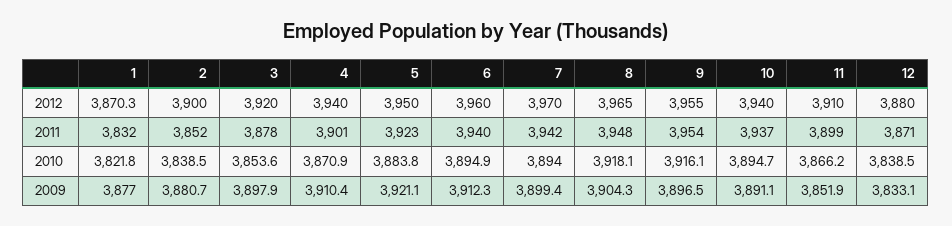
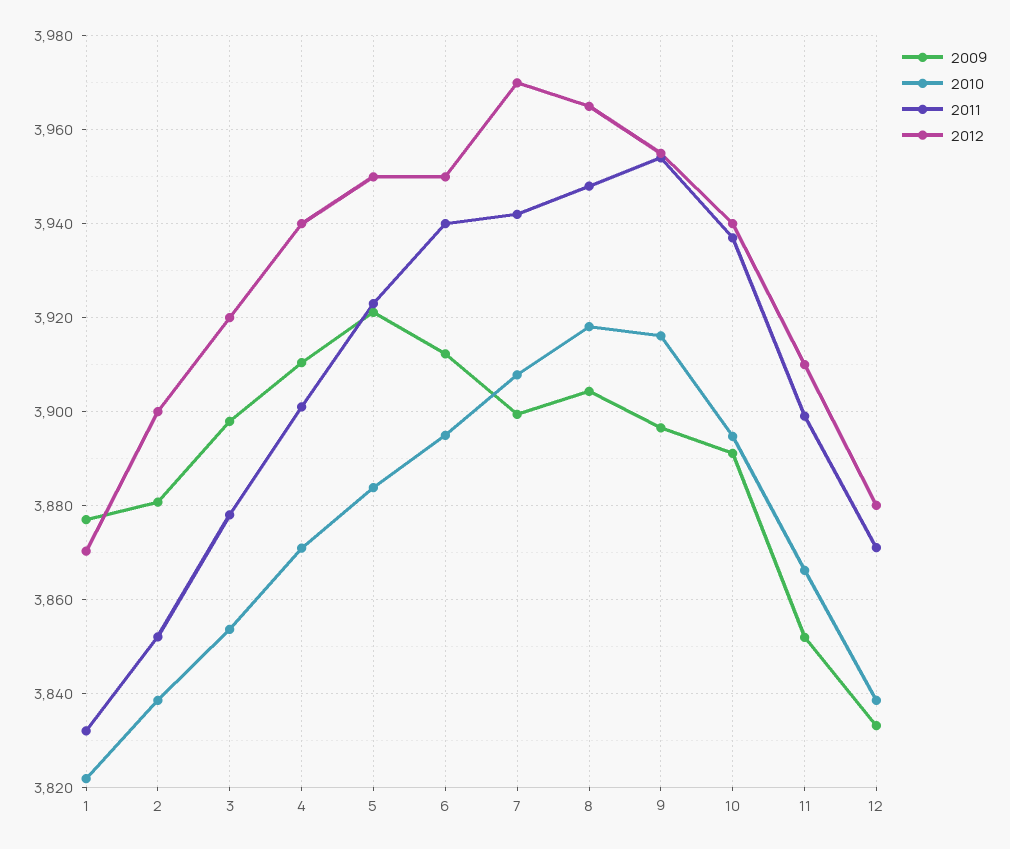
  {
    "2012": {
      "1": 3870.3,
      "2": 3900,
      "3": 3920,
      "4": 3940,
      "5": 3950,
-     "6": 3960,
+     "6": 3950,
      "7": 3970,
      "8": 3965,
      "9": 3955,
      "10": 3940,
      "11": 3910,
      "12": 3880
    },
    "2011": {
      "1": 3832,
      "2": 3852,
      "3": 3878,
      "4": 3901,
      "5": 3923,
      "6": 3940,
      "7": 3942,
      "8": 3948,
      "9": 3954,
      "10": 3937,
      "11": 3899,
      "12": 3871
    },
    "2010": {
      "1": 3821.8,
      "2": 3838.5,
      "3": 3853.6,
      "4": 3870.9,
      "5": 3883.8,
      "6": 3894.9,
-     "7": 3894,
+     "7": 3908,
      "8": 3918.1,
      "9": 3916.1,
      "10": 3894.7,
      "11": 3866.2,
      "12": 3838.5
    },
    "2009": {
      "1": 3877,
      "2": 3880.7,
      "3": 3897.9,
      "4": 3910.4,
      "5": 3921.1,
      "6": 3912.3,
      "7": 3899.4,
      "8": 3904.3,
      "9": 3896.5,
      "10": 3891.1,
      "11": 3851.9,
      "12": 3833.1
    }
  }

